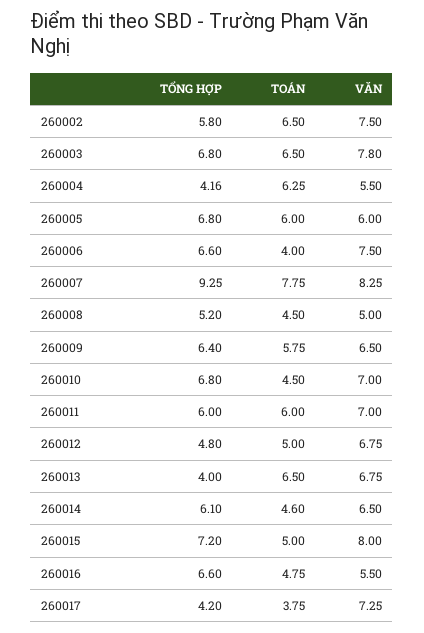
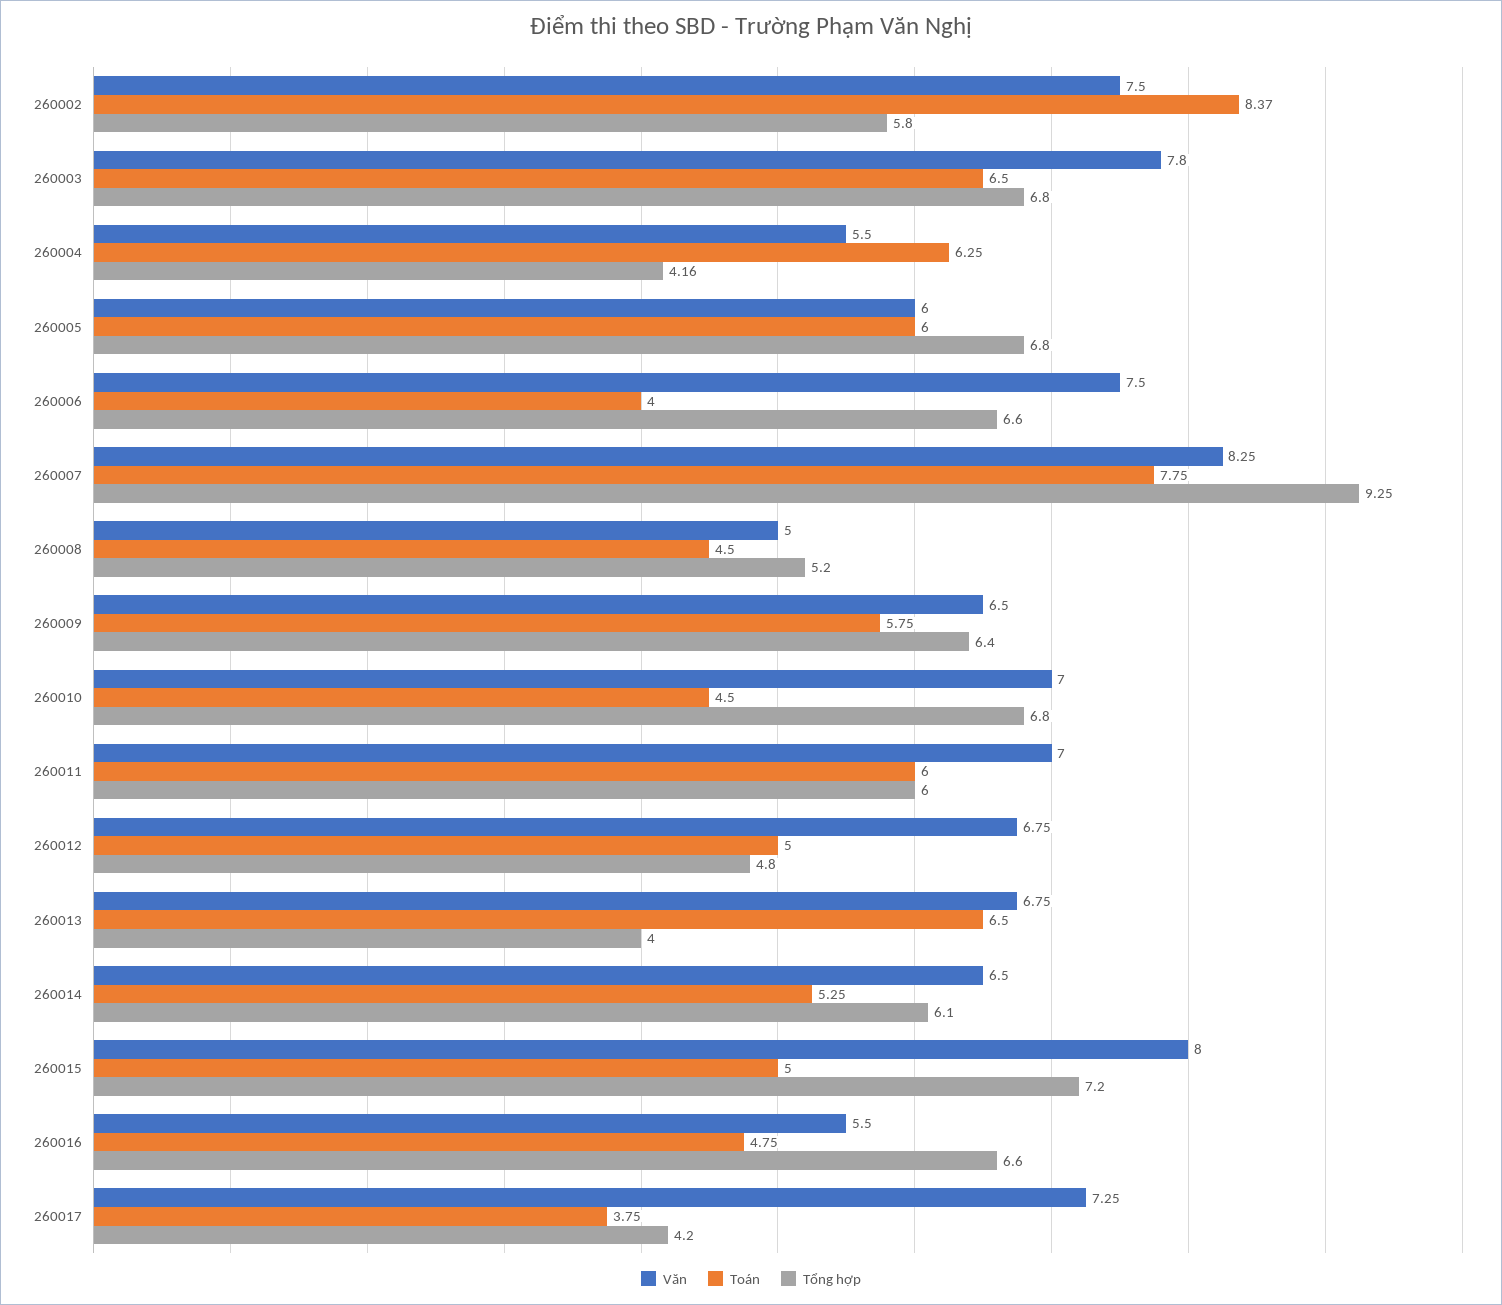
  {
    "TỔNG HỢP": {
      "260002": 5.8,
      "260003": 6.8,
      "260004": 4.16,
      "260005": 6.8,
      "260006": 6.6,
      "260007": 9.25,
      "260008": 5.2,
      "260009": 6.4,
      "260010": 6.8,
      "260011": 6,
      "260012": 4.8,
      "260013": 4,
      "260014": 6.1,
      "260015": 7.2,
      "260016": 6.6,
      "260017": 4.2
    },
    "TOÁN": {
-     "260002": 6.5,
+     "260002": 8.37,
      "260003": 6.5,
      "260004": 6.25,
      "260005": 6,
      "260006": 4,
      "260007": 7.75,
      "260008": 4.5,
      "260009": 5.75,
      "260010": 4.5,
      "260011": 6,
      "260012": 5,
      "260013": 6.5,
-     "260014": 4.6,
+     "260014": 5.25,
      "260015": 5,
      "260016": 4.75,
      "260017": 3.75
    },
    "VĂN": {
      "260002": 7.5,
      "260003": 7.8,
      "260004": 5.5,
      "260005": 6,
      "260006": 7.5,
      "260007": 8.25,
      "260008": 5,
      "260009": 6.5,
      "260010": 7,
      "260011": 7,
      "260012": 6.75,
      "260013": 6.75,
      "260014": 6.5,
      "260015": 8,
      "260016": 5.5,
      "260017": 7.25
    }
  }

